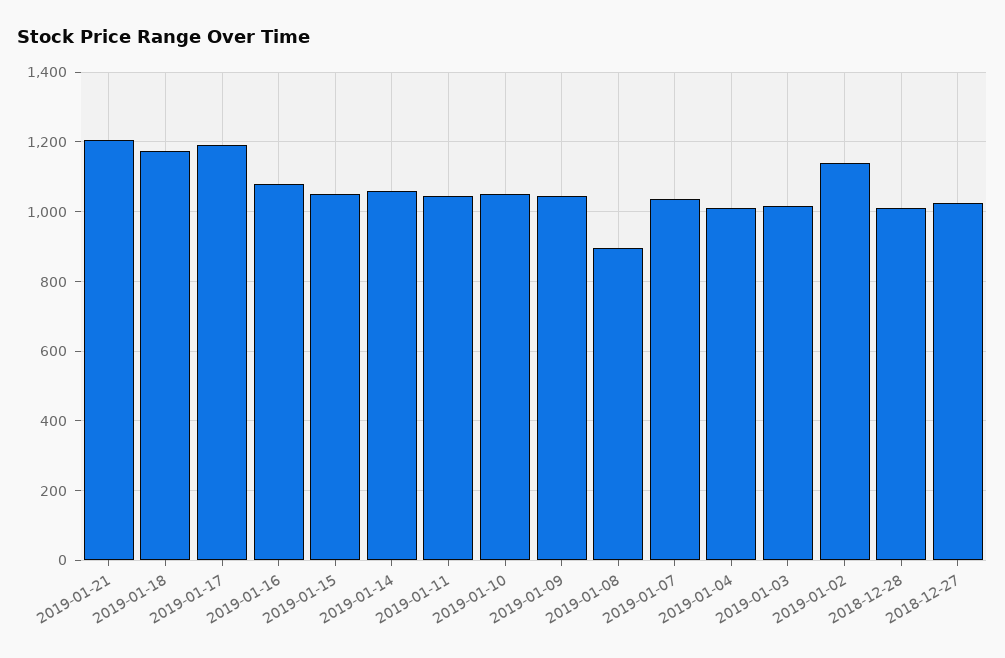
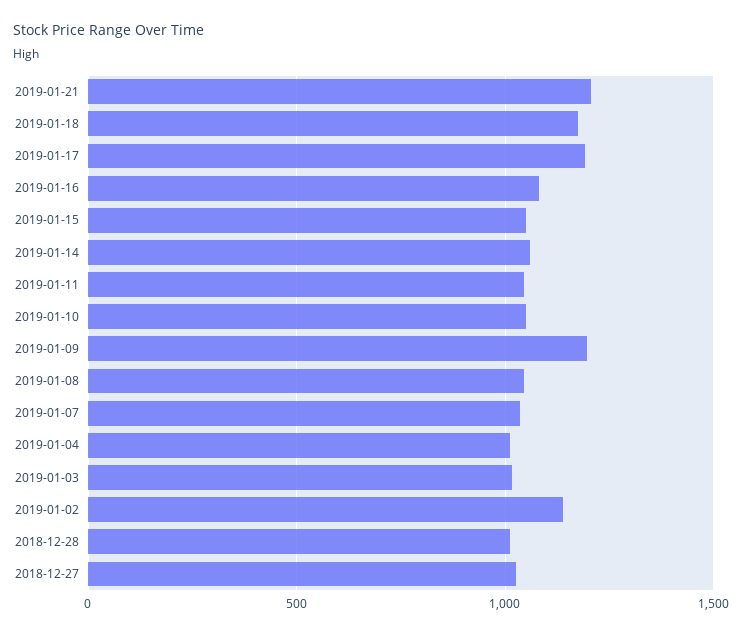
  {
    "2019-01-21": 1200,
    "2019-01-18": 1180,
    "2019-01-17": 1200,
    "2019-01-16": 1080,
    "2019-01-15": 1060,
    "2019-01-14": 1060,
    "2019-01-11": 1040,
    "2019-01-10": 1060,
-   "2019-01-09": 1040,
+   "2019-01-09": 1200,
-   "2019-01-08": 900,
+   "2019-01-08": 1050,
    "2019-01-07": 1040,
    "2019-01-04": 1020,
    "2019-01-03": 1020,
    "2019-01-02": 1140,
    "2018-12-28": 1020,
    "2018-12-27": 1020
  }

